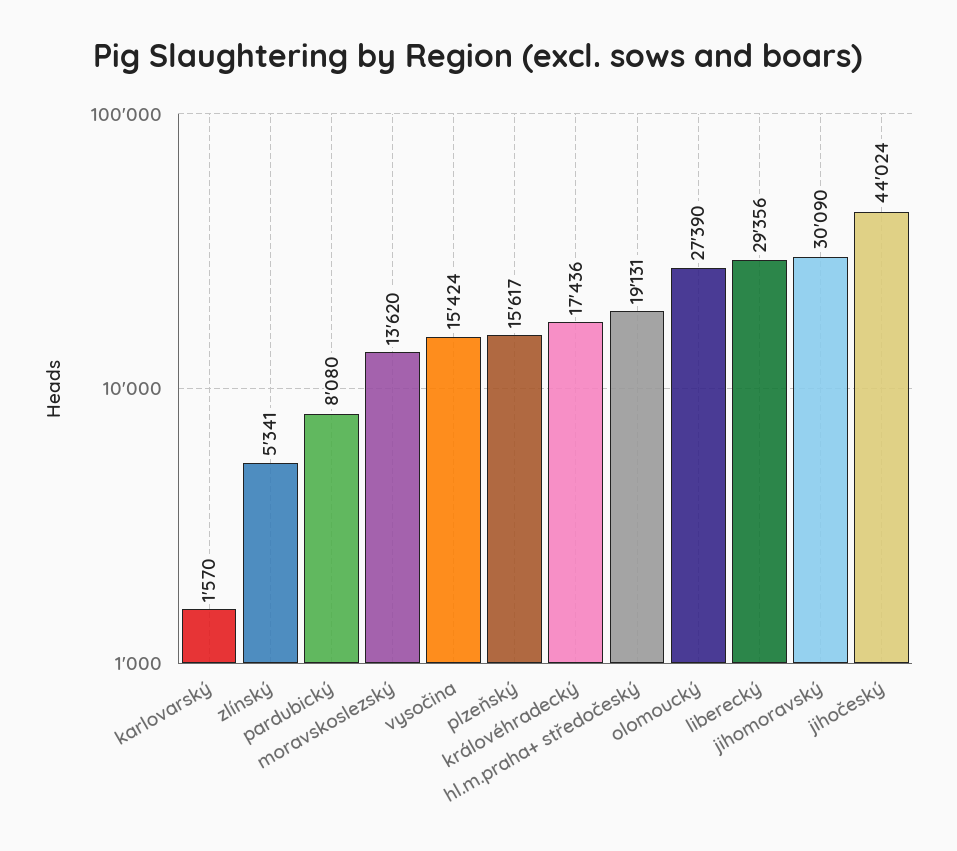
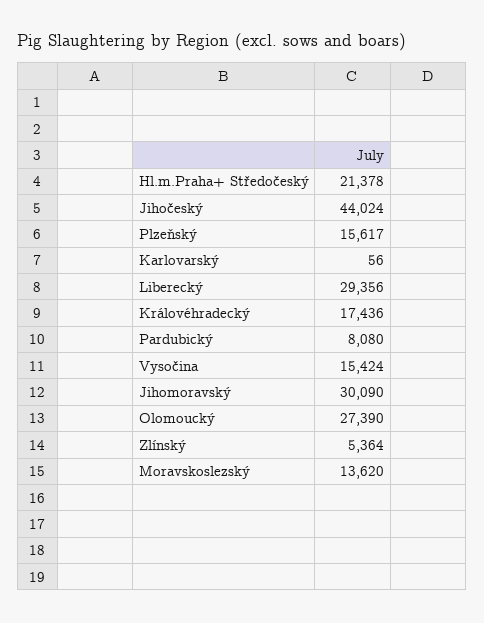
  {
-   "karlovarský": 1570,
+   "karlovarský": 56,
-   "zlínský": 5341,
+   "zlínský": 5364,
    "pardubický": 8080,
    "moravskoslezský": 13620,
    "vysočina": 15424,
    "plzeňský": 15617,
    "královéhradecký": 17436,
-   "hl.m.praha+ středočeský": 19131,
+   "hl.m.praha+ středočeský": 21378,
    "olomoucký": 27390,
    "liberecký": 29356,
    "jihomoravský": 30090,
    "jihočeský": 44024
  }

